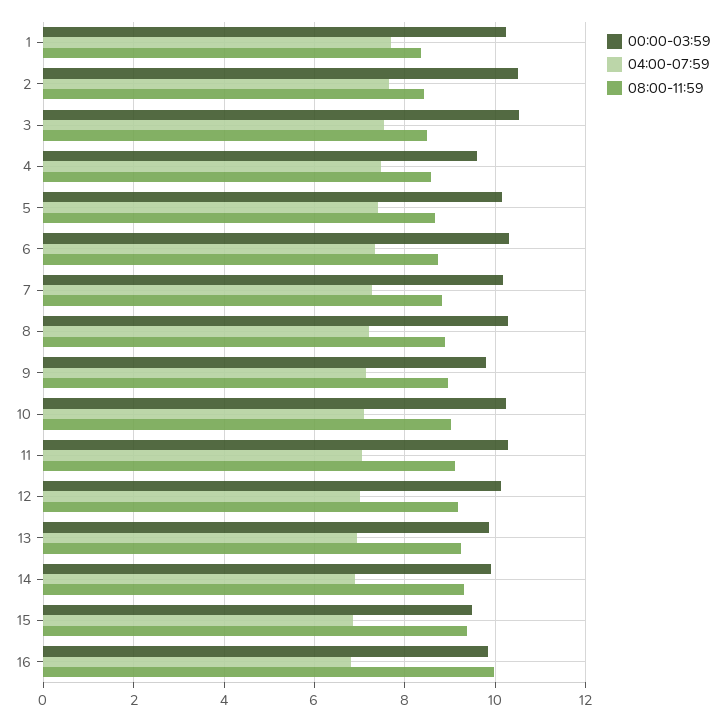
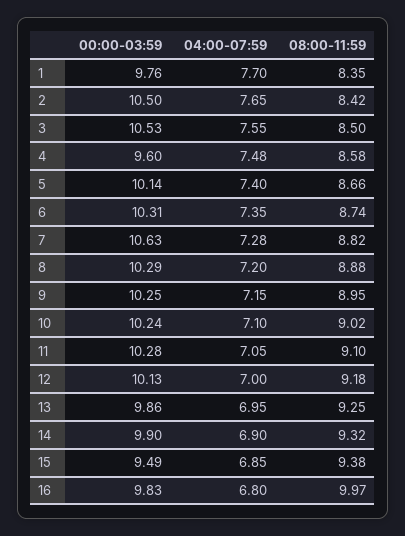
  {
    "00:00-03:59": {
-     "1": 10.2,
+     "1": 9.76,
      "2": 10.5,
      "3": 10.53,
      "4": 9.6,
      "5": 10.14,
      "6": 10.31,
-     "7": 10.2,
+     "7": 10.63,
      "8": 10.29,
-     "9": 9.8,
+     "9": 10.25,
      "10": 10.24,
      "11": 10.28,
      "12": 10.13,
      "13": 9.86,
      "14": 9.9,
      "15": 9.49,
      "16": 9.83
    },
    "04:00-07:59": {
      "1": 7.7,
      "2": 7.65,
      "3": 7.55,
      "4": 7.48,
      "5": 7.4,
      "6": 7.35,
      "7": 7.28,
      "8": 7.2,
      "9": 7.15,
      "10": 7.1,
      "11": 7.05,
      "12": 7,
      "13": 6.95,
      "14": 6.9,
      "15": 6.85,
      "16": 6.8
    },
    "08:00-11:59": {
      "1": 8.35,
      "2": 8.42,
      "3": 8.5,
      "4": 8.58,
      "5": 8.66,
      "6": 8.74,
      "7": 8.82,
      "8": 8.88,
      "9": 8.95,
      "10": 9.02,
      "11": 9.1,
      "12": 9.18,
      "13": 9.25,
      "14": 9.32,
      "15": 9.38,
      "16": 9.97
    }
  }

